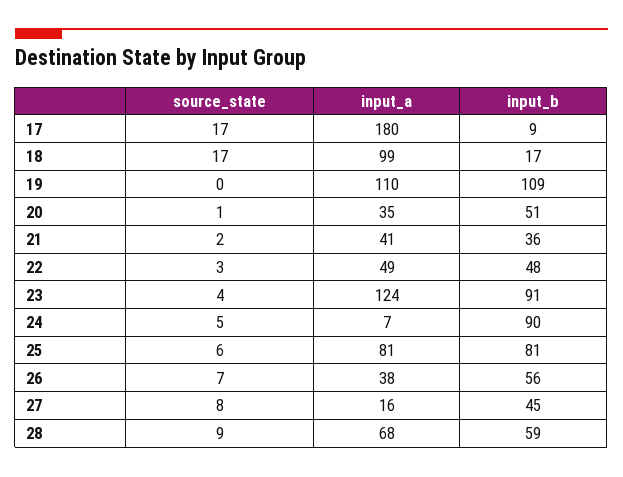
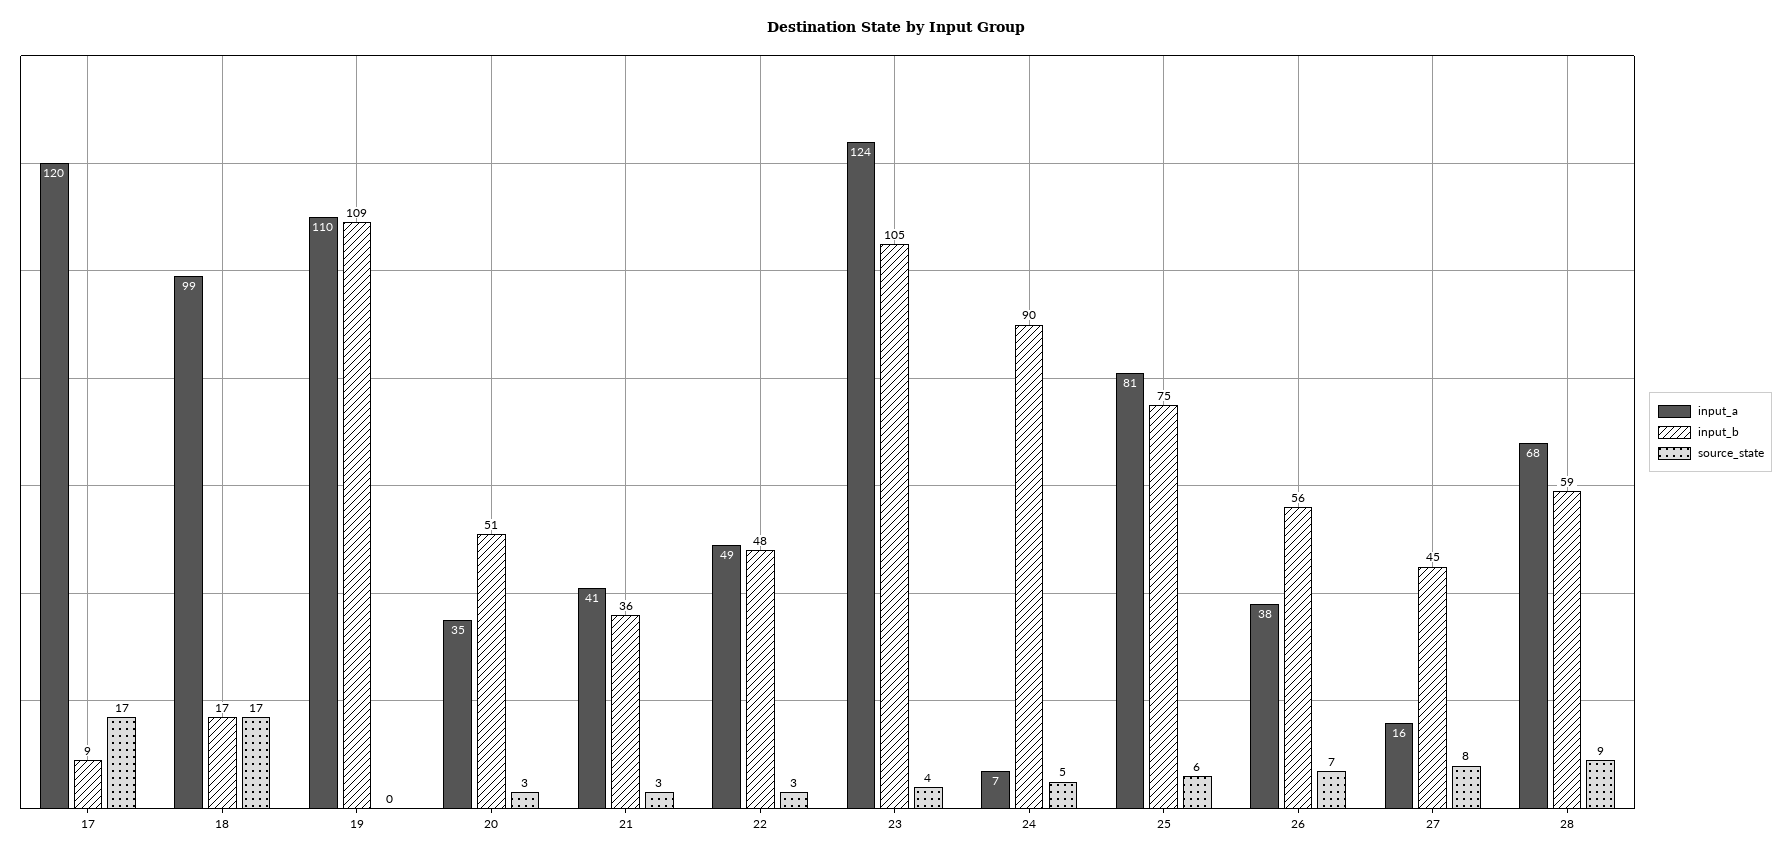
  {
    "source_state": {
      "17": 17,
      "18": 17,
      "19": 0,
-     "20": 1,
+     "20": 3,
-     "21": 2,
+     "21": 3,
      "22": 3,
      "23": 4,
      "24": 5,
      "25": 6,
      "26": 7,
      "27": 8,
      "28": 9
    },
    "input_a": {
-     "17": 180,
+     "17": 120,
      "18": 99,
      "19": 110,
      "20": 35,
      "21": 41,
      "22": 49,
      "23": 124,
      "24": 7,
      "25": 81,
      "26": 38,
      "27": 16,
      "28": 68
    },
    "input_b": {
      "17": 9,
      "18": 17,
      "19": 109,
      "20": 51,
      "21": 36,
      "22": 48,
-     "23": 91,
+     "23": 105,
      "24": 90,
-     "25": 81,
+     "25": 75,
      "26": 56,
      "27": 45,
      "28": 59
    }
  }

